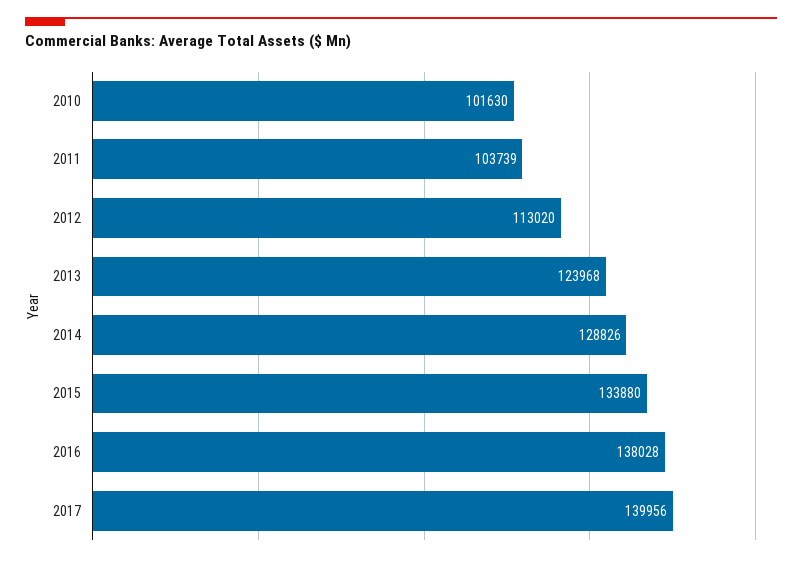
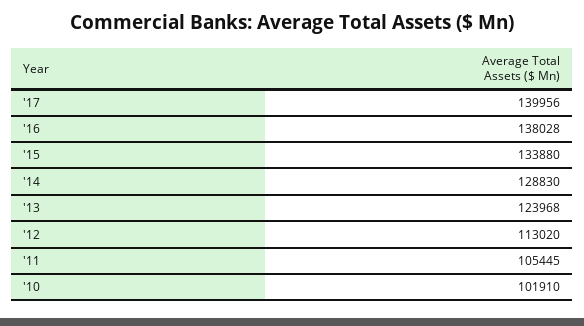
  {
-   "2010": 101630,
+   "2010": 101910,
-   "2011": 103739,
+   "2011": 105445,
    "2012": 113020,
    "2013": 123968,
-   "2014": 128826,
+   "2014": 128830,
    "2015": 133880,
    "2016": 138028,
    "2017": 139956
  }

